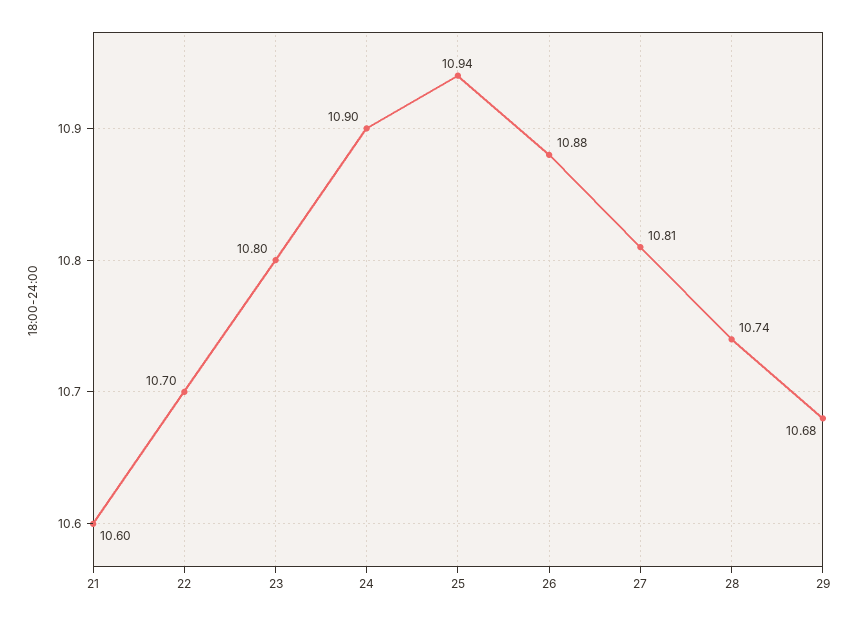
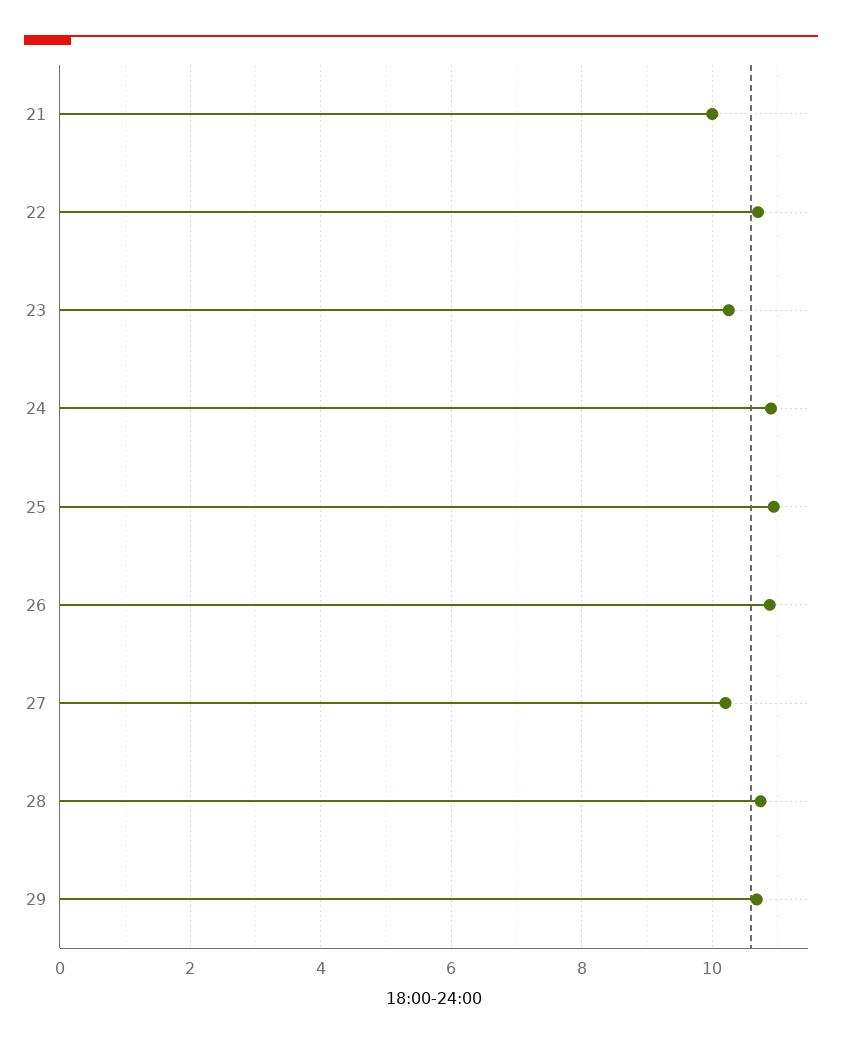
  {
-   "21": 10.6,
+   "21": 10,
    "22": 10.7,
-   "23": 10.8,
+   "23": 10.2,
    "24": 10.9,
    "25": 10.94,
    "26": 10.88,
-   "27": 10.81,
+   "27": 10.2,
    "28": 10.74,
    "29": 10.68
  }

